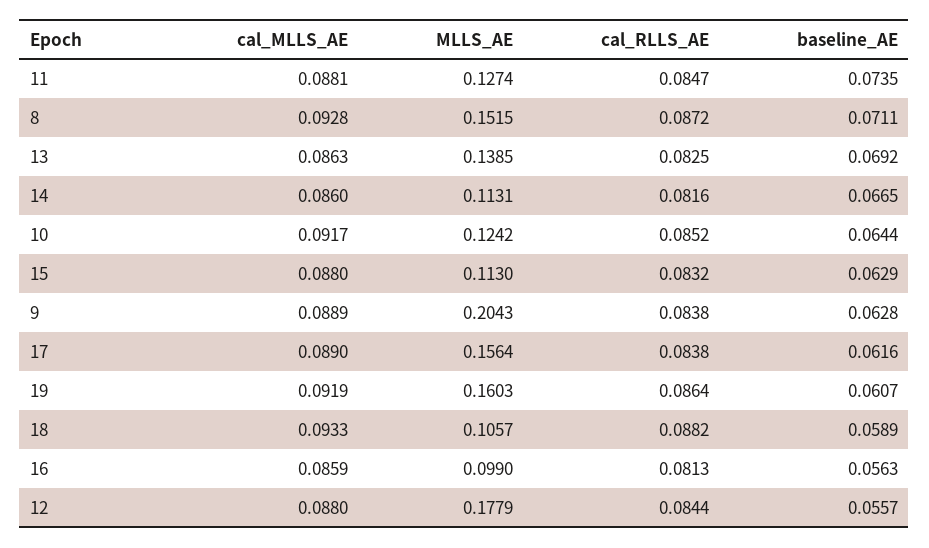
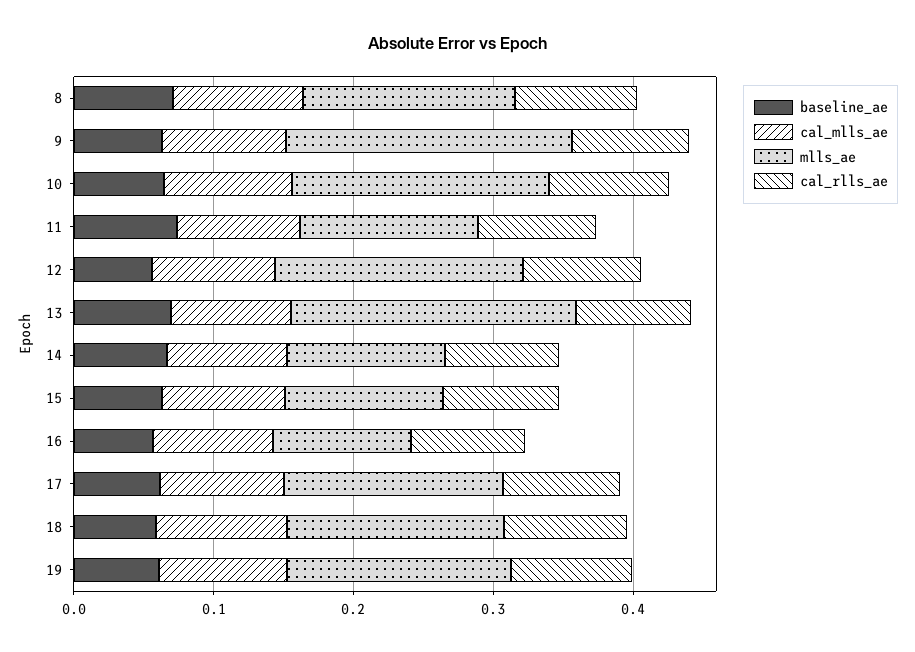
  {
    "cal_MLLS_AE": {
      "11": 0.0881,
      "8": 0.0928,
      "13": 0.0863,
      "14": 0.086,
      "10": 0.0917,
      "15": 0.088,
      "9": 0.0889,
      "17": 0.089,
      "19": 0.0919,
      "18": 0.0933,
      "16": 0.0859,
      "12": 0.088
    },
    "MLLS_AE": {
      "11": 0.1274,
      "8": 0.1515,
-     "13": 0.1385,
+     "13": 0.2,
      "14": 0.1131,
-     "10": 0.1242,
+     "10": 0.18,
      "15": 0.113,
      "9": 0.2043,
      "17": 0.1564,
      "19": 0.1603,
-     "18": 0.1057,
+     "18": 0.16,
      "16": 0.099,
      "12": 0.1779
    },
    "cal_RLLS_AE": {
      "11": 0.0847,
      "8": 0.0872,
      "13": 0.0825,
      "14": 0.0816,
      "10": 0.0852,
      "15": 0.0832,
      "9": 0.0838,
      "17": 0.0838,
      "19": 0.0864,
      "18": 0.0882,
      "16": 0.0813,
      "12": 0.0844
    },
    "baseline_AE": {
      "11": 0.0735,
      "8": 0.0711,
      "13": 0.0692,
      "14": 0.0665,
      "10": 0.0644,
      "15": 0.0629,
      "9": 0.0628,
      "17": 0.0616,
      "19": 0.0607,
      "18": 0.0589,
      "16": 0.0563,
      "12": 0.0557
    }
  }

